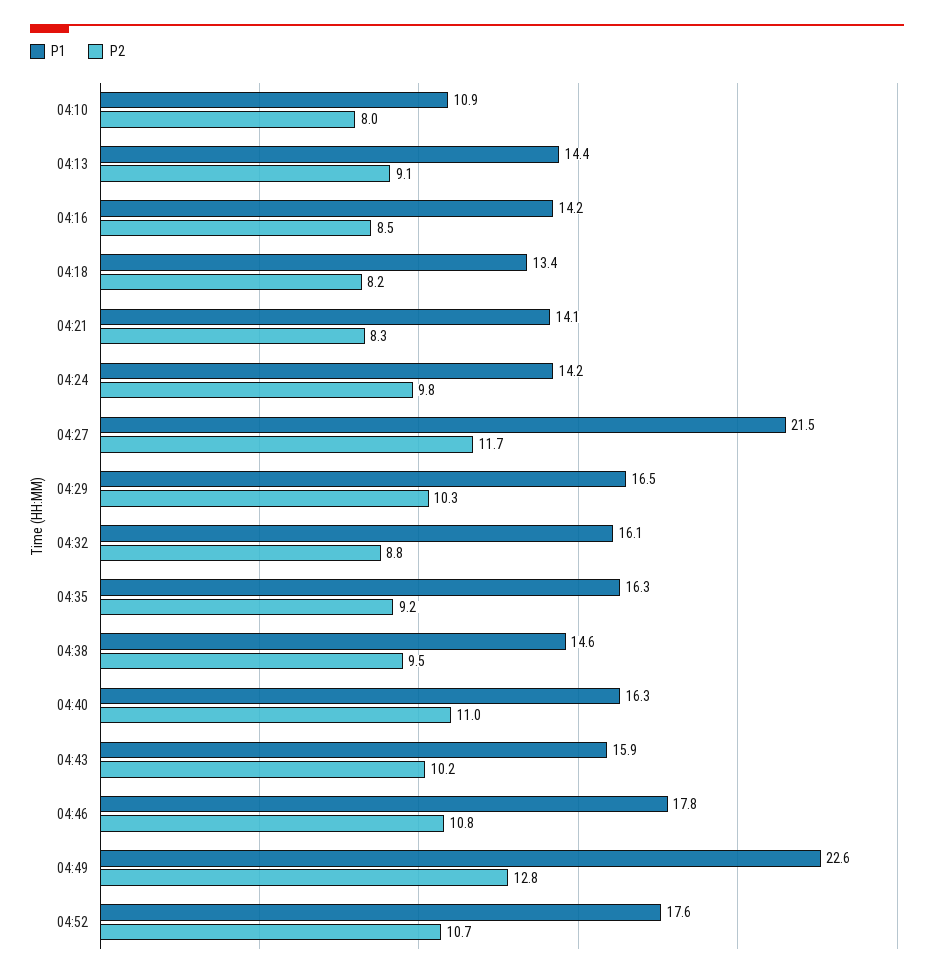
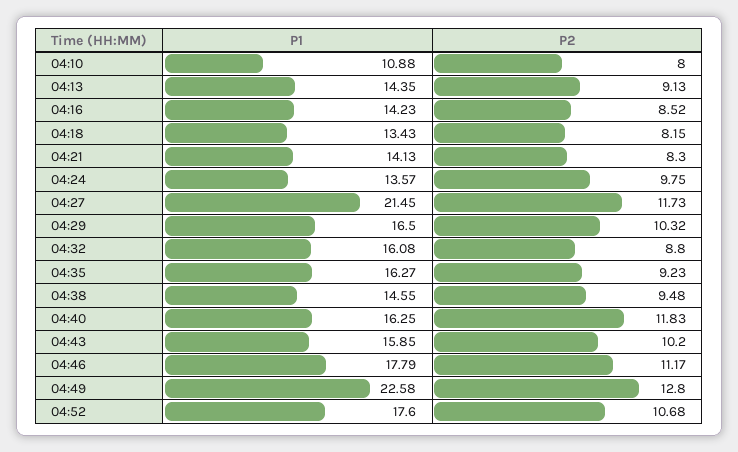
  {
    "P1": {
      "04:10": 10.88,
      "04:13": 14.35,
      "04:16": 14.23,
      "04:18": 13.43,
      "04:21": 14.13,
-     "04:24": 14.2,
+     "04:24": 13.57,
      "04:27": 21.45,
      "04:29": 16.5,
      "04:32": 16.08,
      "04:35": 16.27,
      "04:38": 14.55,
      "04:40": 16.25,
      "04:43": 15.85,
      "04:46": 17.79,
      "04:49": 22.58,
      "04:52": 17.6
    },
    "P2": {
      "04:10": 8,
      "04:13": 9.13,
      "04:16": 8.52,
      "04:18": 8.15,
      "04:21": 8.3,
      "04:24": 9.75,
      "04:27": 11.73,
      "04:29": 10.32,
      "04:32": 8.8,
      "04:35": 9.23,
      "04:38": 9.48,
-     "04:40": 11,
+     "04:40": 11.83,
      "04:43": 10.2,
-     "04:46": 10.8,
+     "04:46": 11.17,
      "04:49": 12.8,
      "04:52": 10.68
    }
  }

